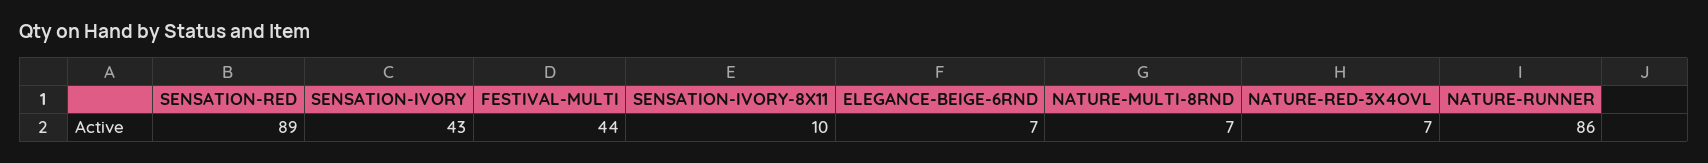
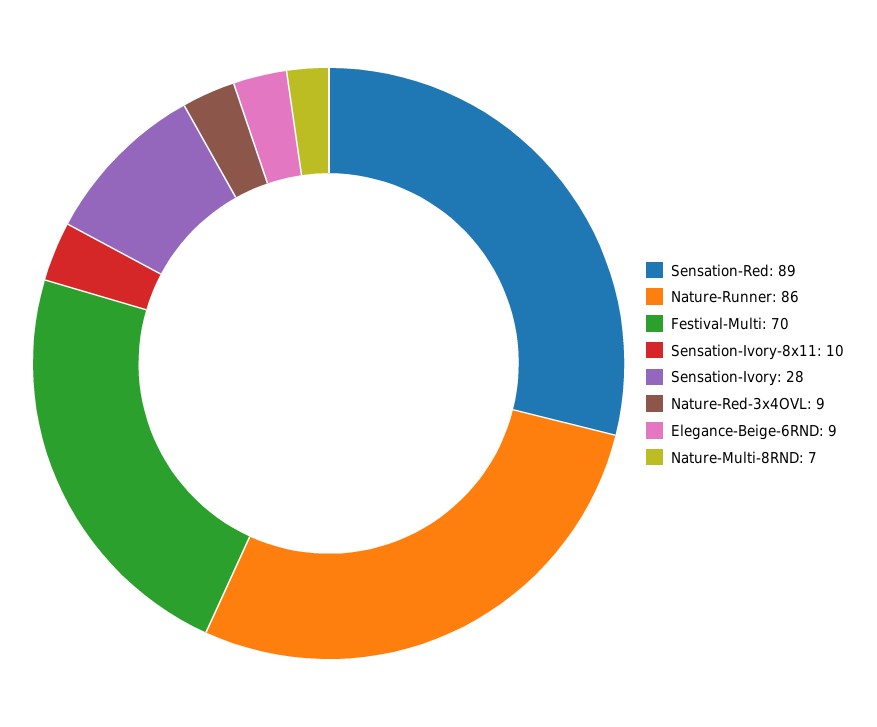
  {
    "SENSATION-RED": 89,
-   "SENSATION-IVORY": 43,
+   "SENSATION-IVORY": 28,
-   "FESTIVAL-MULTI": 44,
+   "FESTIVAL-MULTI": 70,
    "SENSATION-IVORY-8X11": 10,
-   "ELEGANCE-BEIGE-6RND": 7,
+   "ELEGANCE-BEIGE-6RND": 9,
    "NATURE-MULTI-8RND": 7,
-   "NATURE-RED-3X4OVL": 7,
+   "NATURE-RED-3X4OVL": 9,
    "NATURE-RUNNER": 86
  }

